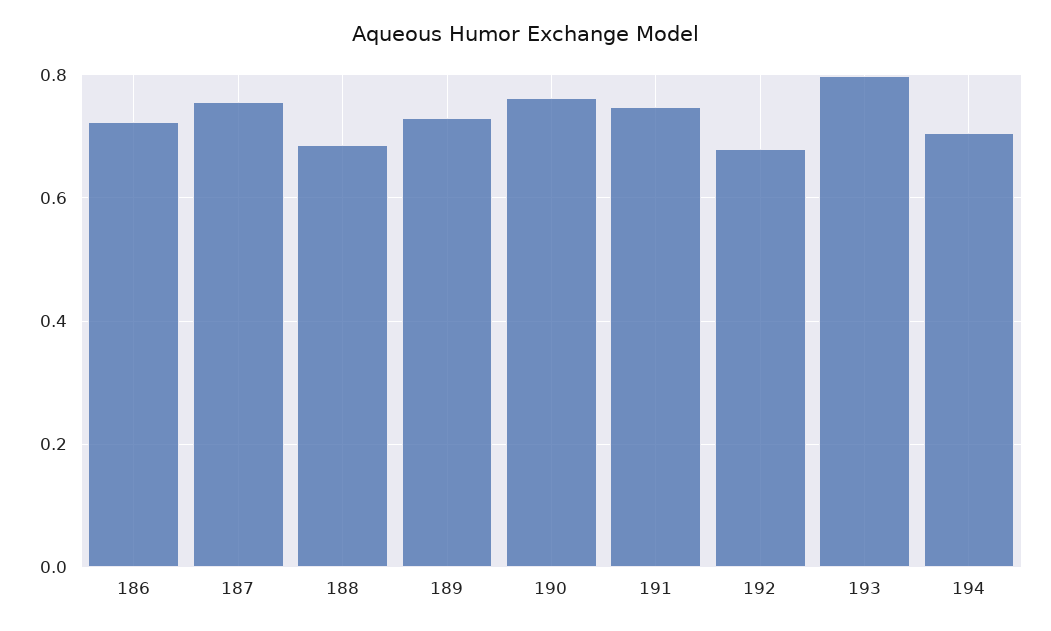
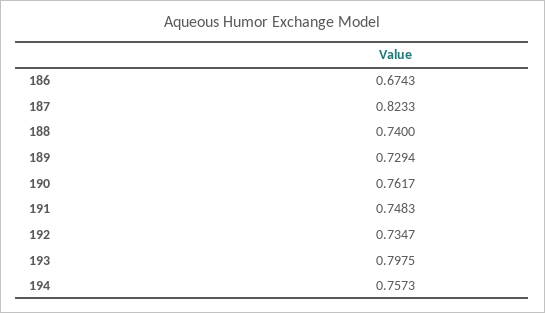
  {
-   "186": 0.72,
+   "186": 0.6743,
-   "187": 0.76,
+   "187": 0.8233,
-   "188": 0.68,
+   "188": 0.74,
    "189": 0.7294,
    "190": 0.7617,
    "191": 0.7483,
-   "192": 0.68,
+   "192": 0.7347,
    "193": 0.7975,
-   "194": 0.7
+   "194": 0.7573
  }

